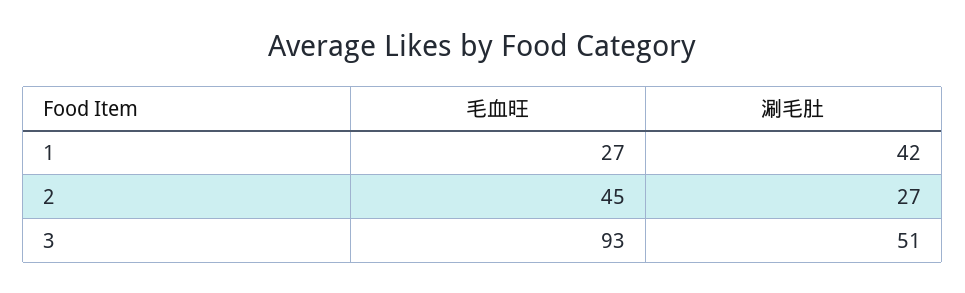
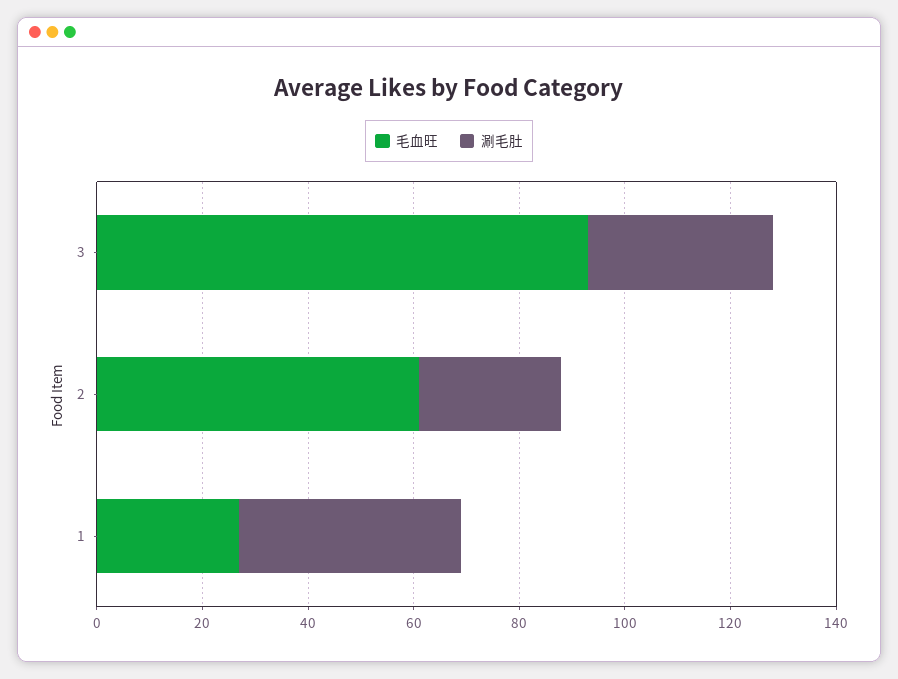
  {
    "毛血旺": {
      "1": 27,
-     "2": 45,
+     "2": 60,
      "3": 93
    },
    "涮毛肚": {
      "1": 42,
      "2": 27,
-     "3": 51
+     "3": 35
    }
  }

